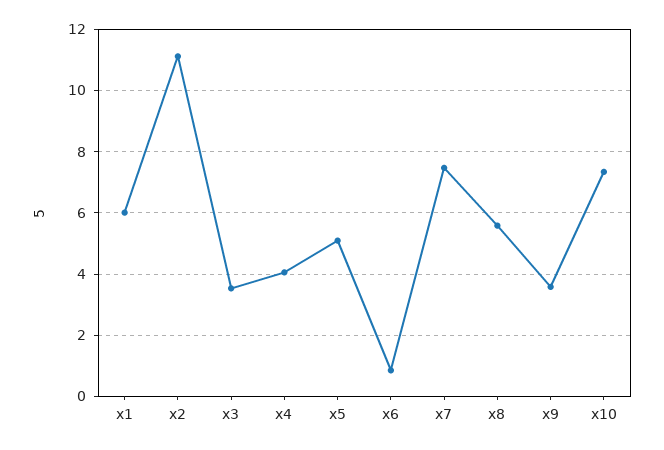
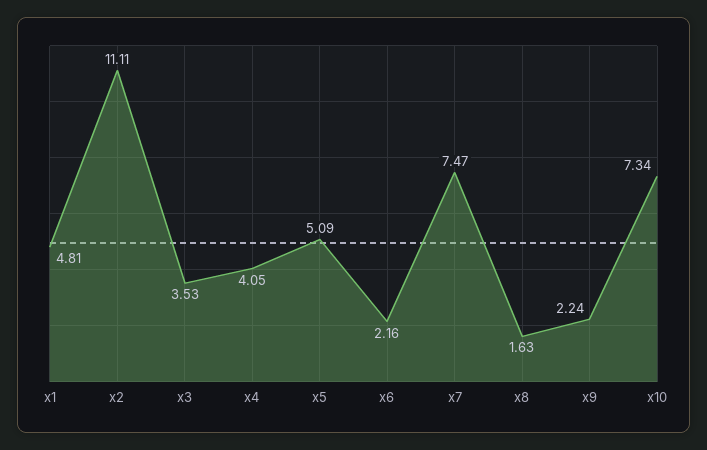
  {
-   "x1": 6,
+   "x1": 4.81,
    "x2": 11.11,
    "x3": 3.53,
    "x4": 4.05,
    "x5": 5.09,
-   "x6": 0.8,
+   "x6": 2.16,
    "x7": 7.47,
-   "x8": 5.6,
+   "x8": 1.63,
-   "x9": 3.6,
+   "x9": 2.24,
    "x10": 7.34
  }

